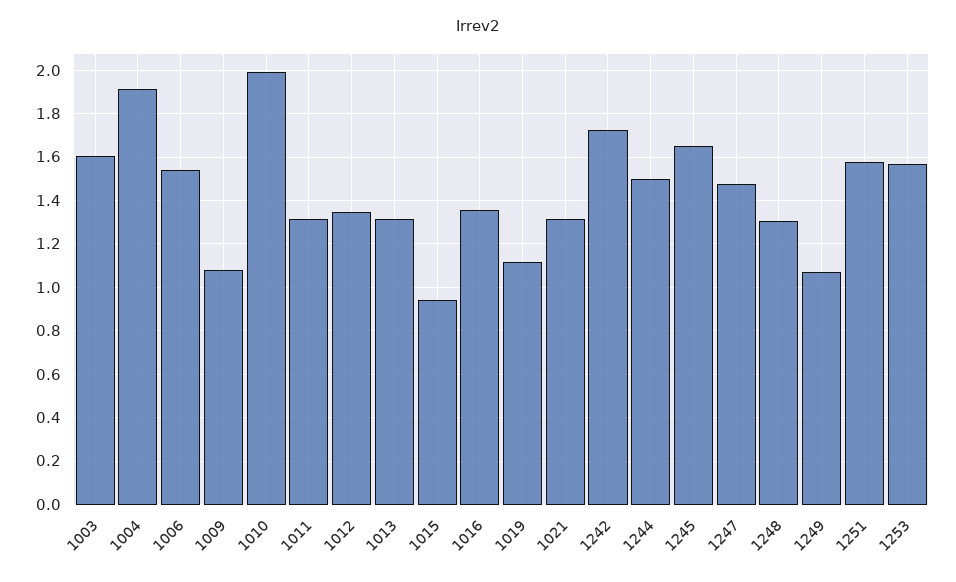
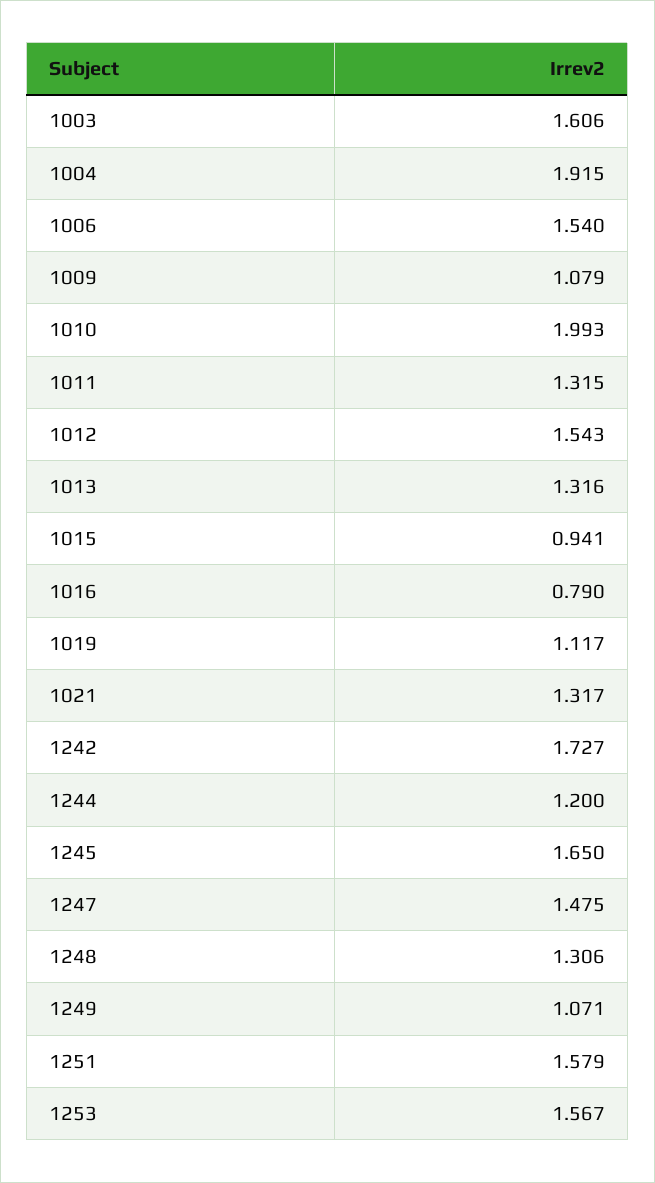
  {
    "1003": 1.606,
    "1004": 1.915,
    "1006": 1.54,
    "1009": 1.079,
    "1010": 1.993,
    "1011": 1.315,
-   "1012": 1.35,
+   "1012": 1.543,
    "1013": 1.316,
    "1015": 0.941,
-   "1016": 1.35,
+   "1016": 0.79,
    "1019": 1.117,
    "1021": 1.317,
    "1242": 1.727,
-   "1244": 1.5,
+   "1244": 1.2,
    "1245": 1.65,
    "1247": 1.475,
    "1248": 1.306,
    "1249": 1.071,
    "1251": 1.579,
    "1253": 1.567
  }

